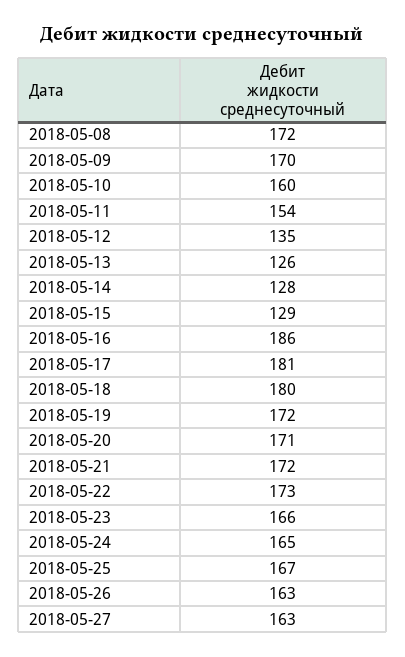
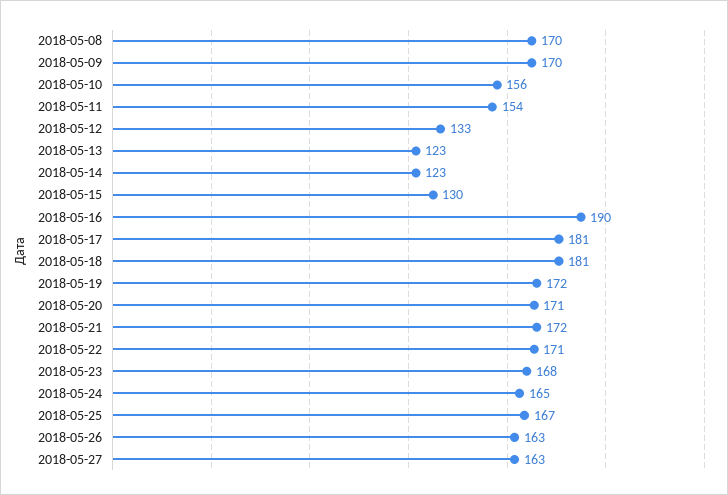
  {
-   "2018-05-08": 172,
+   "2018-05-08": 170,
    "2018-05-09": 170,
-   "2018-05-10": 160,
+   "2018-05-10": 156,
    "2018-05-11": 154,
-   "2018-05-12": 135,
+   "2018-05-12": 133,
-   "2018-05-13": 126,
+   "2018-05-13": 123,
-   "2018-05-14": 128,
+   "2018-05-14": 123,
-   "2018-05-15": 129,
+   "2018-05-15": 130,
-   "2018-05-16": 186,
+   "2018-05-16": 190,
    "2018-05-17": 181,
-   "2018-05-18": 180,
+   "2018-05-18": 181,
    "2018-05-19": 172,
    "2018-05-20": 171,
    "2018-05-21": 172,
-   "2018-05-22": 173,
+   "2018-05-22": 171,
-   "2018-05-23": 166,
+   "2018-05-23": 168,
    "2018-05-24": 165,
    "2018-05-25": 167,
    "2018-05-26": 163,
    "2018-05-27": 163
  }

